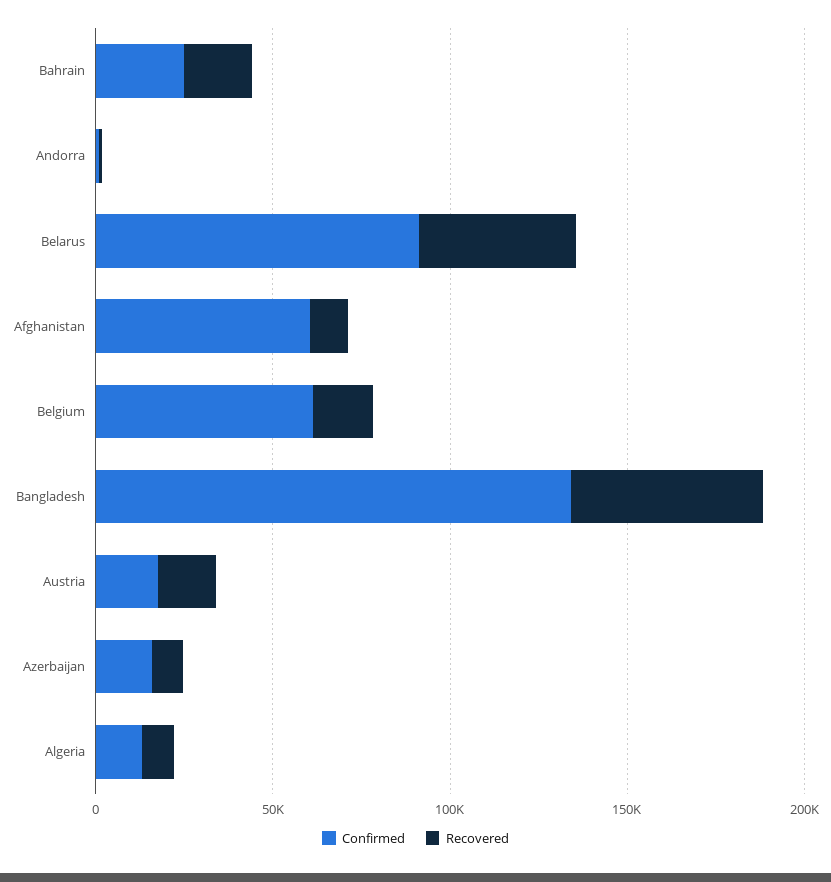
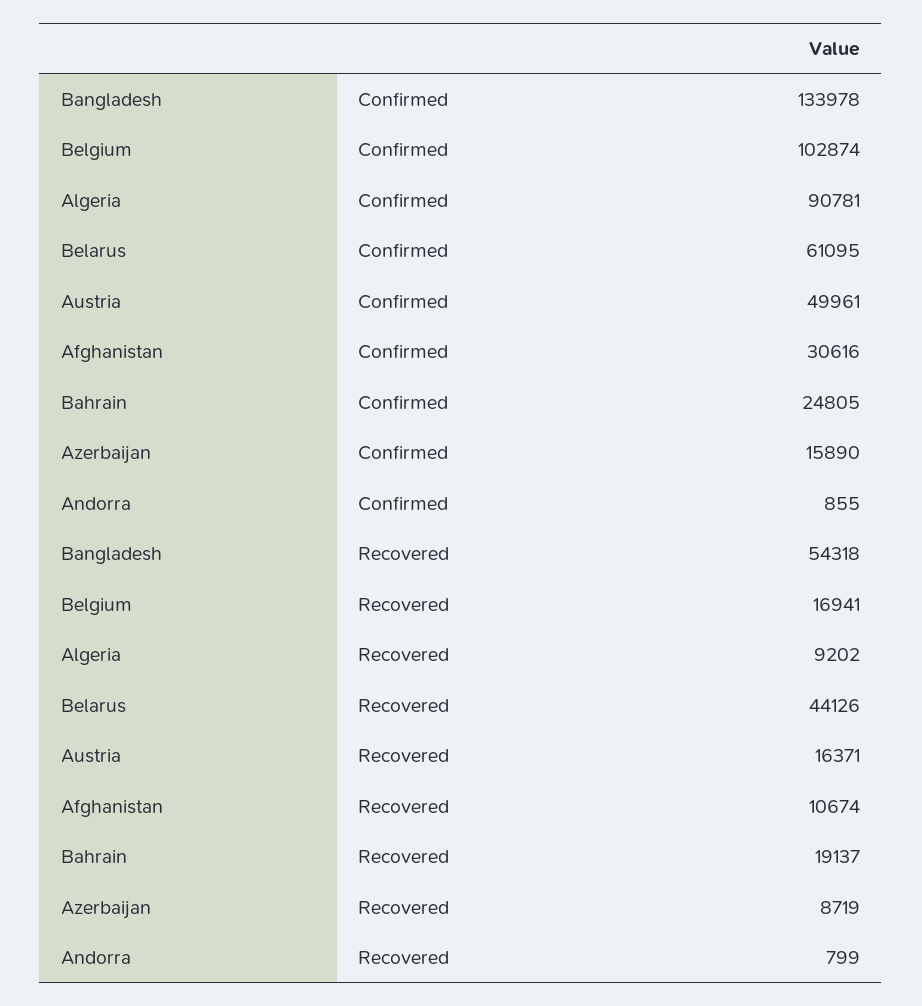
  {
    "Confirmed": {
      "Bahrain": 24805,
      "Andorra": 855,
-     "Belarus": 90000,
+     "Belarus": 61095,
-     "Afghanistan": 60000,
+     "Afghanistan": 30616,
-     "Belgium": 60000,
+     "Belgium": 102874,
      "Bangladesh": 133978,
-     "Austria": 20000,
+     "Austria": 49961,
      "Azerbaijan": 15890,
-     "Algeria": 10000
+     "Algeria": 90781
    },
    "Recovered": {
      "Bahrain": 19137,
      "Andorra": 799,
      "Belarus": 44126,
      "Afghanistan": 10674,
      "Belgium": 16941,
      "Bangladesh": 54318,
      "Austria": 16371,
      "Azerbaijan": 8719,
      "Algeria": 9202
    }
  }

